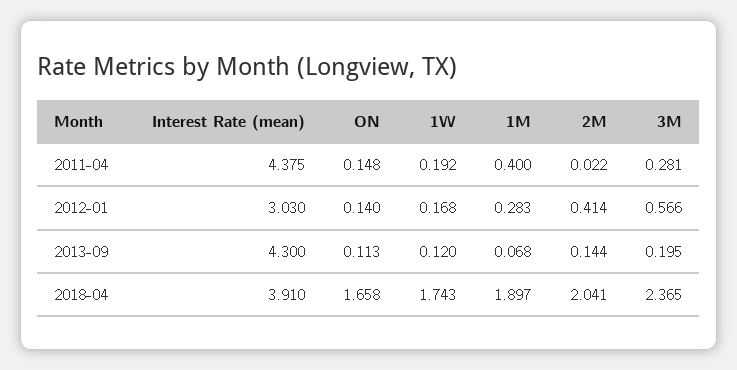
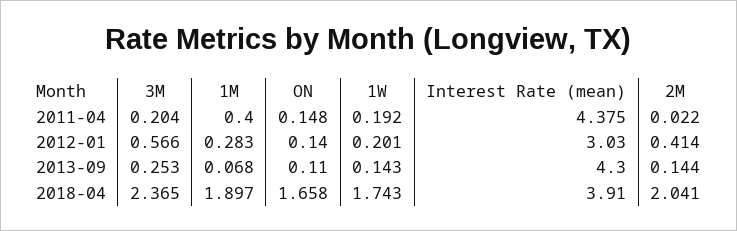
  {
    "Interest Rate (mean)": {
      "2011-04": 4.375,
      "2012-01": 3.03,
      "2013-09": 4.3,
      "2018-04": 3.91
    },
    "ON": {
      "2011-04": 0.148,
      "2012-01": 0.14,
-     "2013-09": 0.113,
+     "2013-09": 0.11,
      "2018-04": 1.658
    },
    "1W": {
      "2011-04": 0.192,
-     "2012-01": 0.168,
+     "2012-01": 0.201,
-     "2013-09": 0.12,
+     "2013-09": 0.143,
      "2018-04": 1.743
    },
    "1M": {
      "2011-04": 0.4,
      "2012-01": 0.283,
      "2013-09": 0.068,
      "2018-04": 1.897
    },
    "2M": {
      "2011-04": 0.022,
      "2012-01": 0.414,
      "2013-09": 0.144,
      "2018-04": 2.041
    },
    "3M": {
-     "2011-04": 0.281,
+     "2011-04": 0.204,
      "2012-01": 0.566,
-     "2013-09": 0.195,
+     "2013-09": 0.253,
      "2018-04": 2.365
    }
  }

